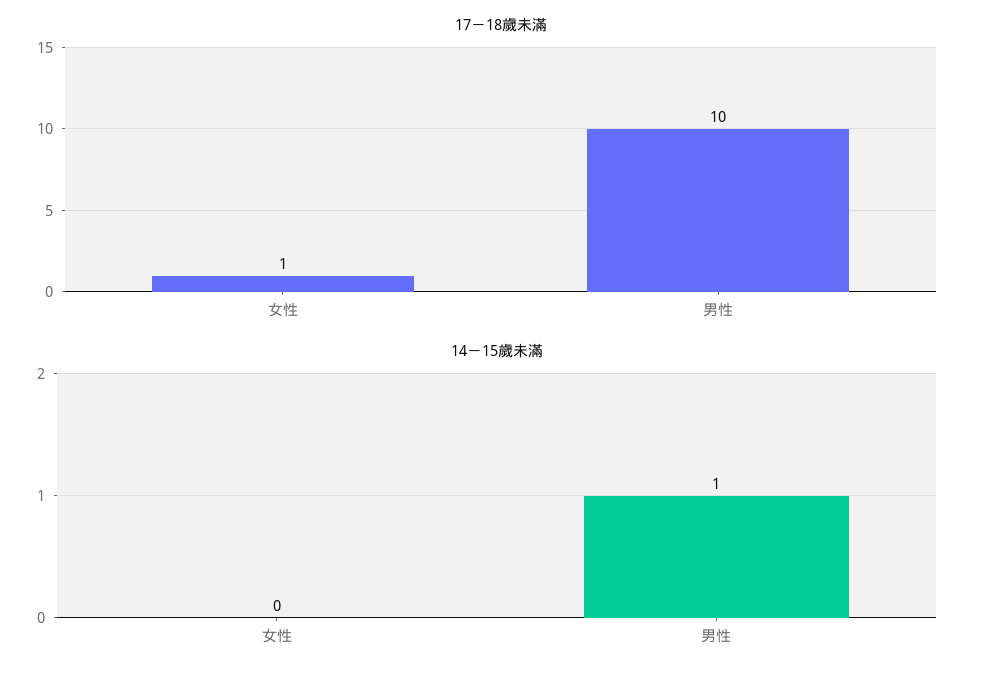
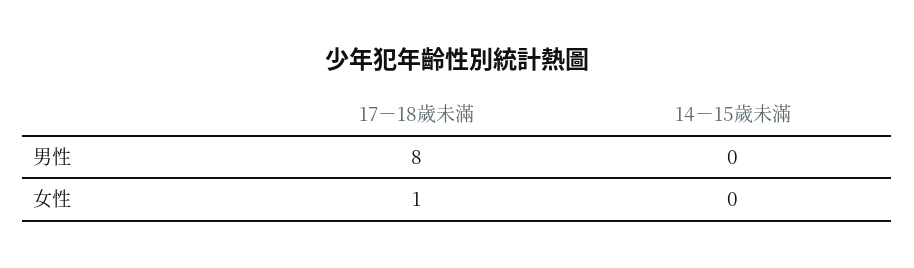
  {
    "17－18歲未滿": {
      "女性": 1,
-     "男性": 10
+     "男性": 8
    },
    "14－15歲未滿": {
      "女性": 0,
-     "男性": 1
+     "男性": 0
    }
  }

